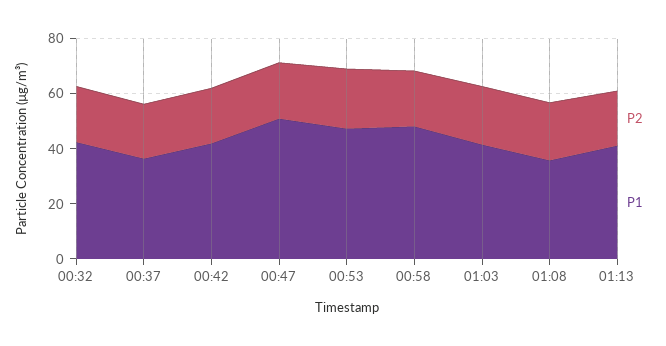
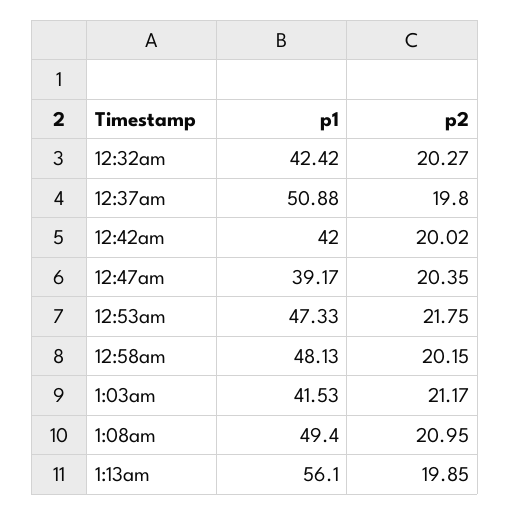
  {
    "P2": {
      "00:32": 20.27,
      "00:37": 19.8,
      "00:42": 20.02,
      "00:47": 20.35,
      "00:53": 21.75,
      "00:58": 20.15,
      "01:03": 21.17,
      "01:08": 20.95,
      "01:13": 19.85
    },
    "P1": {
      "00:32": 42.42,
-     "00:37": 35,
+     "00:37": 50.88,
      "00:42": 42,
-     "00:47": 50,
+     "00:47": 39.17,
      "00:53": 47.33,
      "00:58": 48.13,
      "01:03": 41.53,
-     "01:08": 35,
+     "01:08": 49.4,
-     "01:13": 40
+     "01:13": 56.1
    }
  }

